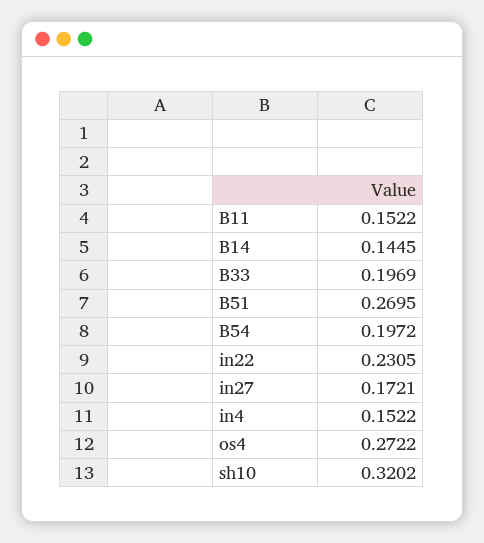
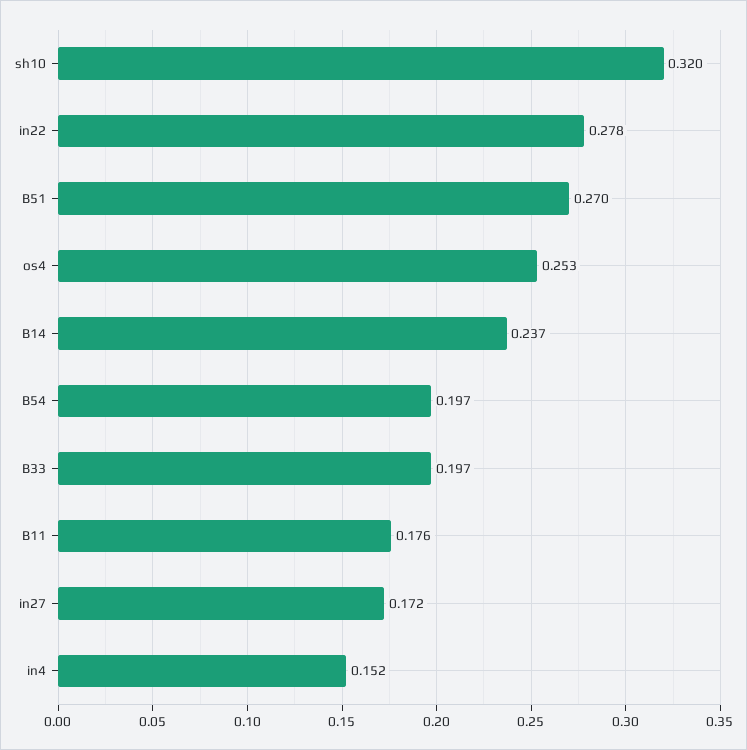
  {
-   "B11": 0.1522,
+   "B11": 0.176,
-   "B14": 0.1445,
+   "B14": 0.237,
    "B33": 0.1969,
    "B51": 0.2695,
    "B54": 0.1972,
-   "in22": 0.2305,
+   "in22": 0.278,
    "in27": 0.1721,
    "in4": 0.1522,
-   "os4": 0.2722,
+   "os4": 0.253,
    "sh10": 0.3202
  }

